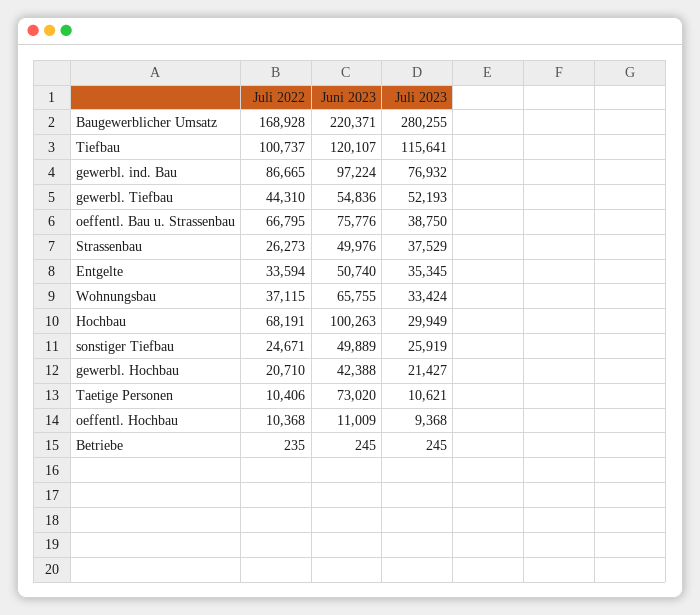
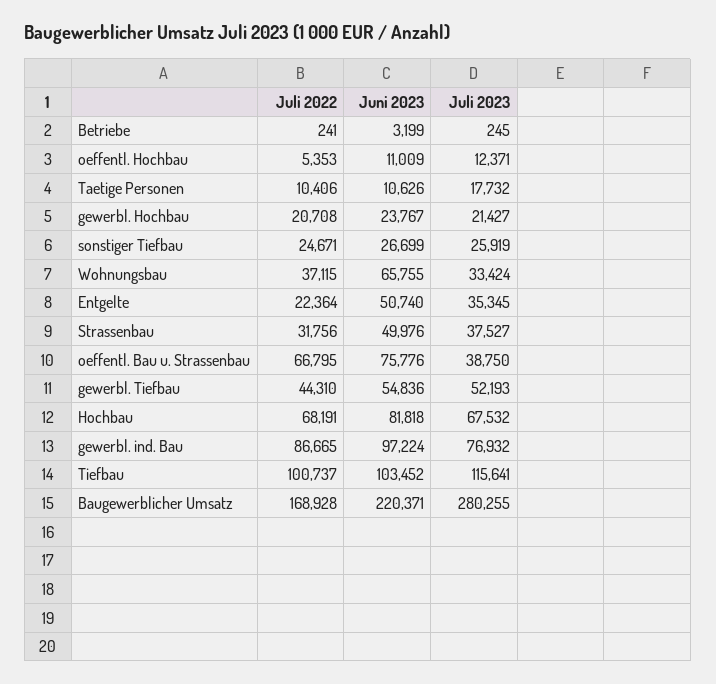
  {
    "Juli 2022": {
      "Baugewerblicher Umsatz": 168928,
      "Tiefbau": 100737,
      "gewerbl. ind. Bau": 86665,
      "gewerbl. Tiefbau": 44310,
      "oeffentl. Bau u. Strassenbau": 66795,
-     "Strassenbau": 26273,
+     "Strassenbau": 31756,
-     "Entgelte": 33594,
+     "Entgelte": 22364,
      "Wohnungsbau": 37115,
      "Hochbau": 68191,
      "sonstiger Tiefbau": 24671,
-     "gewerbl. Hochbau": 20710,
+     "gewerbl. Hochbau": 20708,
      "Taetige Personen": 10406,
-     "oeffentl. Hochbau": 10368,
+     "oeffentl. Hochbau": 5353,
-     "Betriebe": 235
+     "Betriebe": 241
    },
    "Juni 2023": {
      "Baugewerblicher Umsatz": 220371,
-     "Tiefbau": 120107,
+     "Tiefbau": 103452,
      "gewerbl. ind. Bau": 97224,
      "gewerbl. Tiefbau": 54836,
      "oeffentl. Bau u. Strassenbau": 75776,
      "Strassenbau": 49976,
      "Entgelte": 50740,
      "Wohnungsbau": 65755,
-     "Hochbau": 100263,
+     "Hochbau": 81818,
-     "sonstiger Tiefbau": 49889,
+     "sonstiger Tiefbau": 26699,
-     "gewerbl. Hochbau": 42388,
+     "gewerbl. Hochbau": 23767,
-     "Taetige Personen": 73020,
+     "Taetige Personen": 10626,
      "oeffentl. Hochbau": 11009,
-     "Betriebe": 245
+     "Betriebe": 3199
    },
    "Juli 2023": {
      "Baugewerblicher Umsatz": 280255,
      "Tiefbau": 115641,
      "gewerbl. ind. Bau": 76932,
      "gewerbl. Tiefbau": 52193,
      "oeffentl. Bau u. Strassenbau": 38750,
-     "Strassenbau": 37529,
+     "Strassenbau": 37527,
      "Entgelte": 35345,
      "Wohnungsbau": 33424,
-     "Hochbau": 29949,
+     "Hochbau": 67532,
      "sonstiger Tiefbau": 25919,
      "gewerbl. Hochbau": 21427,
-     "Taetige Personen": 10621,
+     "Taetige Personen": 17732,
-     "oeffentl. Hochbau": 9368,
+     "oeffentl. Hochbau": 12371,
      "Betriebe": 245
    }
  }

